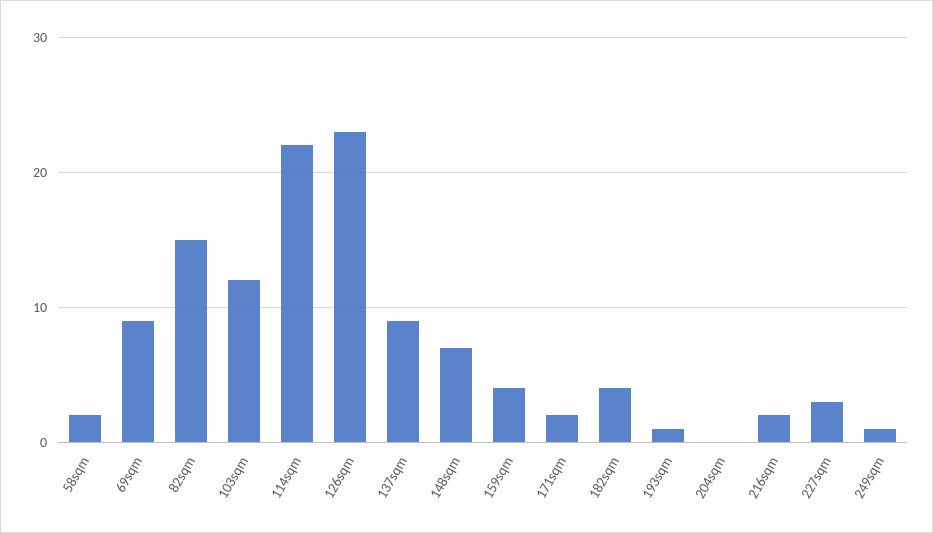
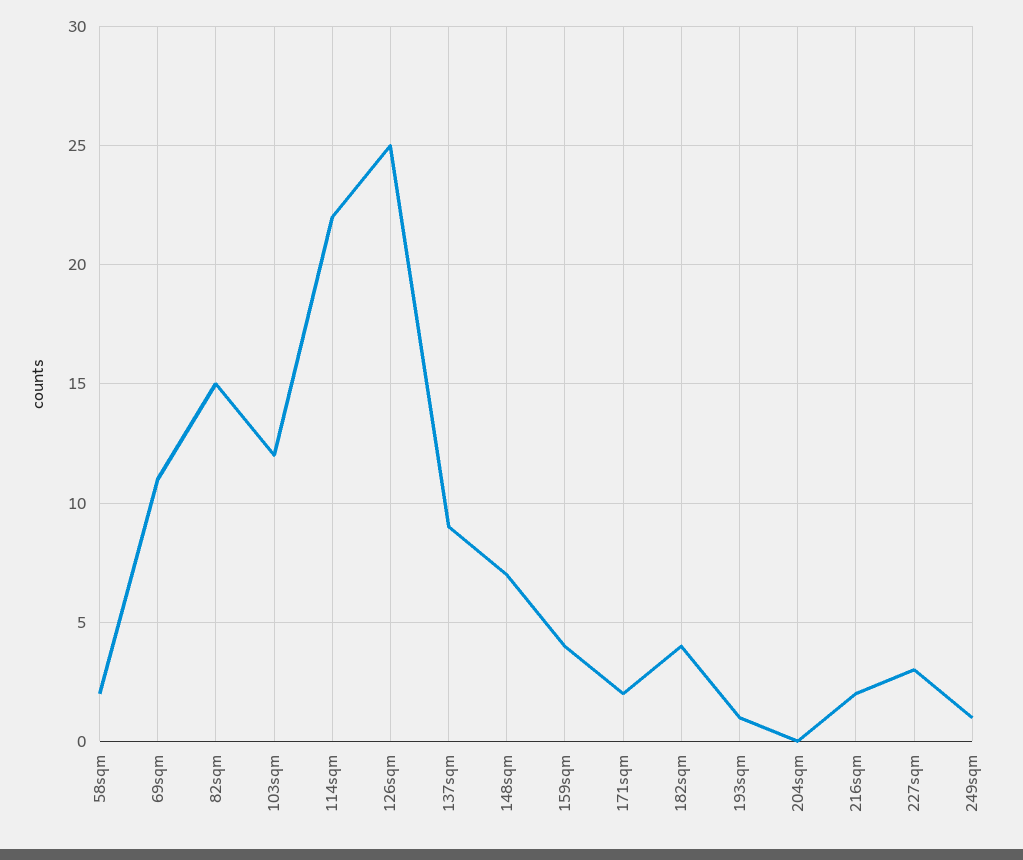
  {
    "58sqm": 2,
-   "69sqm": 9,
+   "69sqm": 11,
    "82sqm": 15,
    "103sqm": 12,
    "114sqm": 22,
-   "126sqm": 23,
+   "126sqm": 25,
    "137sqm": 9,
    "148sqm": 7,
    "159sqm": 4,
    "171sqm": 2,
    "182sqm": 4,
    "193sqm": 1,
    "204sqm": 0,
    "216sqm": 2,
    "227sqm": 3,
    "249sqm": 1
  }

